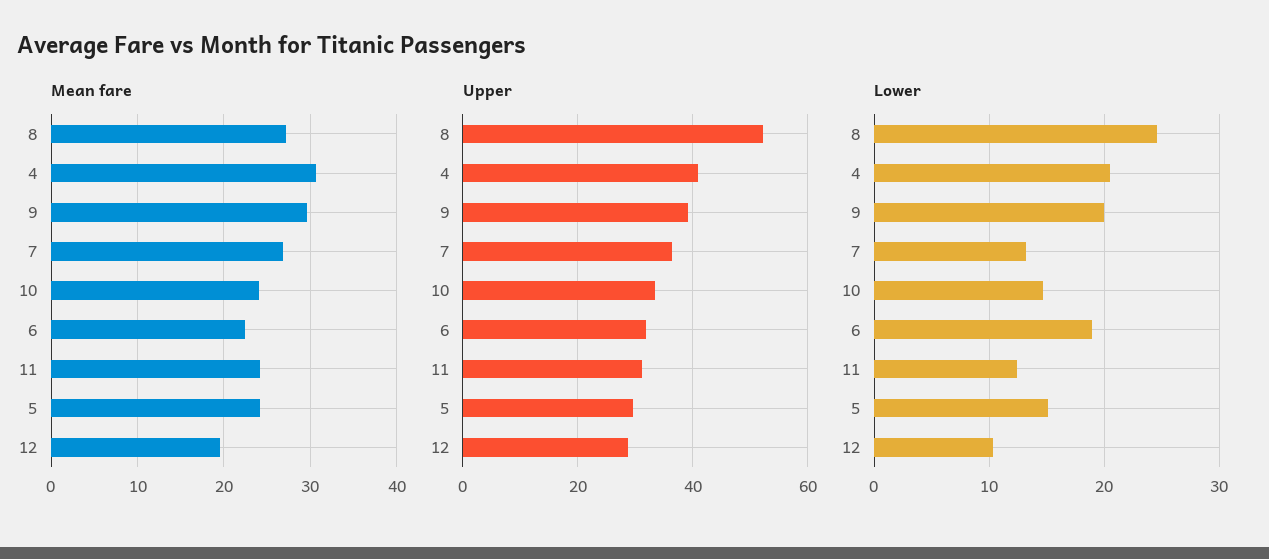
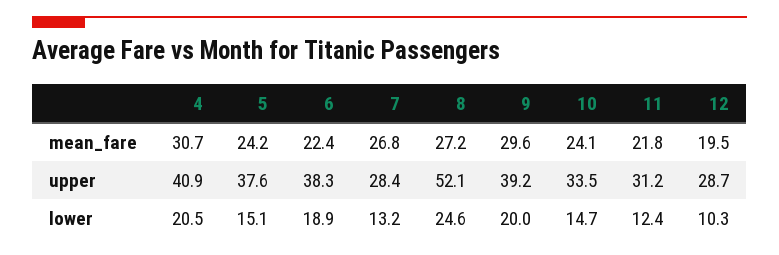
  {
    "Mean fare": {
      "8": 27.2,
      "4": 30.7,
      "9": 29.6,
      "7": 26.8,
      "10": 24.1,
      "6": 22.4,
-     "11": 24,
+     "11": 21.8,
      "5": 24.2,
      "12": 19.5
    },
    "Upper": {
      "8": 52.1,
      "4": 40.9,
      "9": 39.2,
-     "7": 36,
+     "7": 28.4,
      "10": 33.5,
-     "6": 32,
+     "6": 38.3,
      "11": 31.2,
-     "5": 30,
+     "5": 37.6,
      "12": 28.7
    },
    "Lower": {
      "8": 24.6,
      "4": 20.5,
      "9": 20,
      "7": 13.2,
      "10": 14.7,
      "6": 18.9,
      "11": 12.4,
      "5": 15.1,
      "12": 10.3
    }
  }

